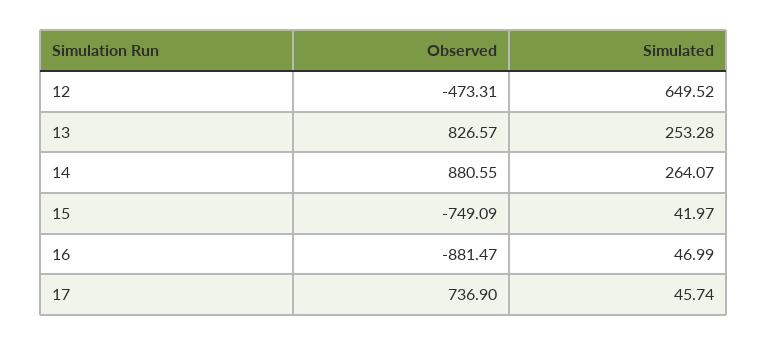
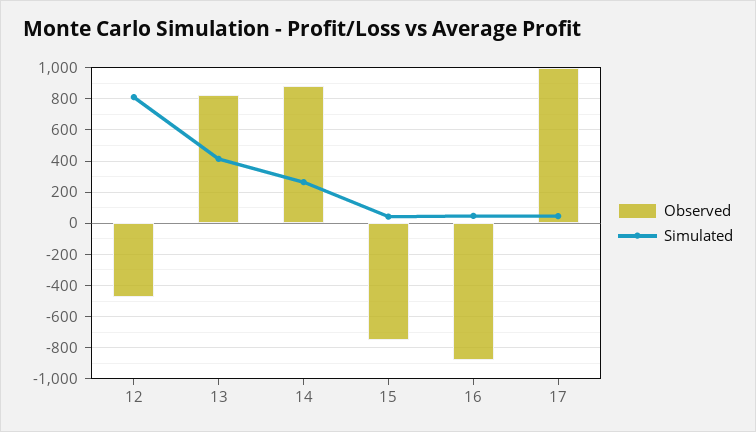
  {
    "Observed": {
      "12": -473.31,
      "13": 826.57,
      "14": 880.55,
      "15": -749.09,
      "16": -881.47,
-     "17": 736.9
+     "17": 1000
    },
    "Simulated": {
-     "12": 649.52,
+     "12": 800,
-     "13": 253.28,
+     "13": 400,
      "14": 264.07,
      "15": 41.97,
      "16": 46.99,
      "17": 45.74
    }
  }

